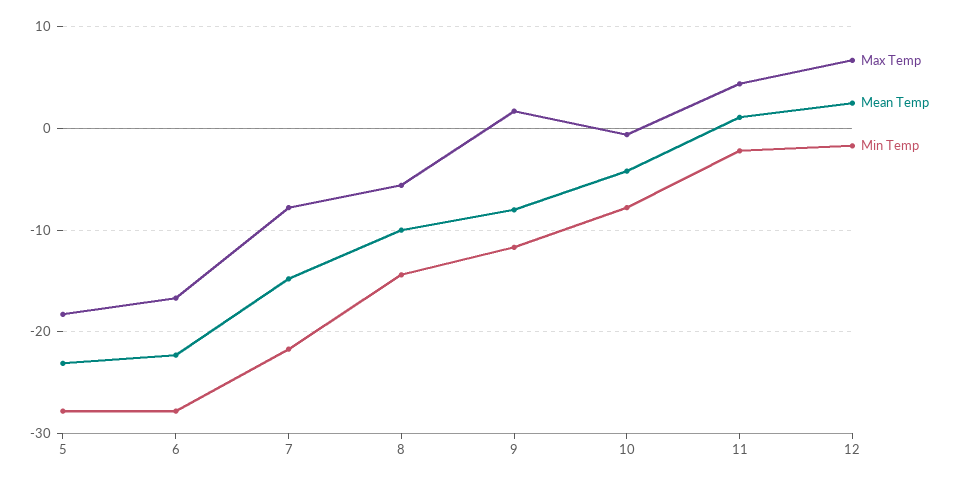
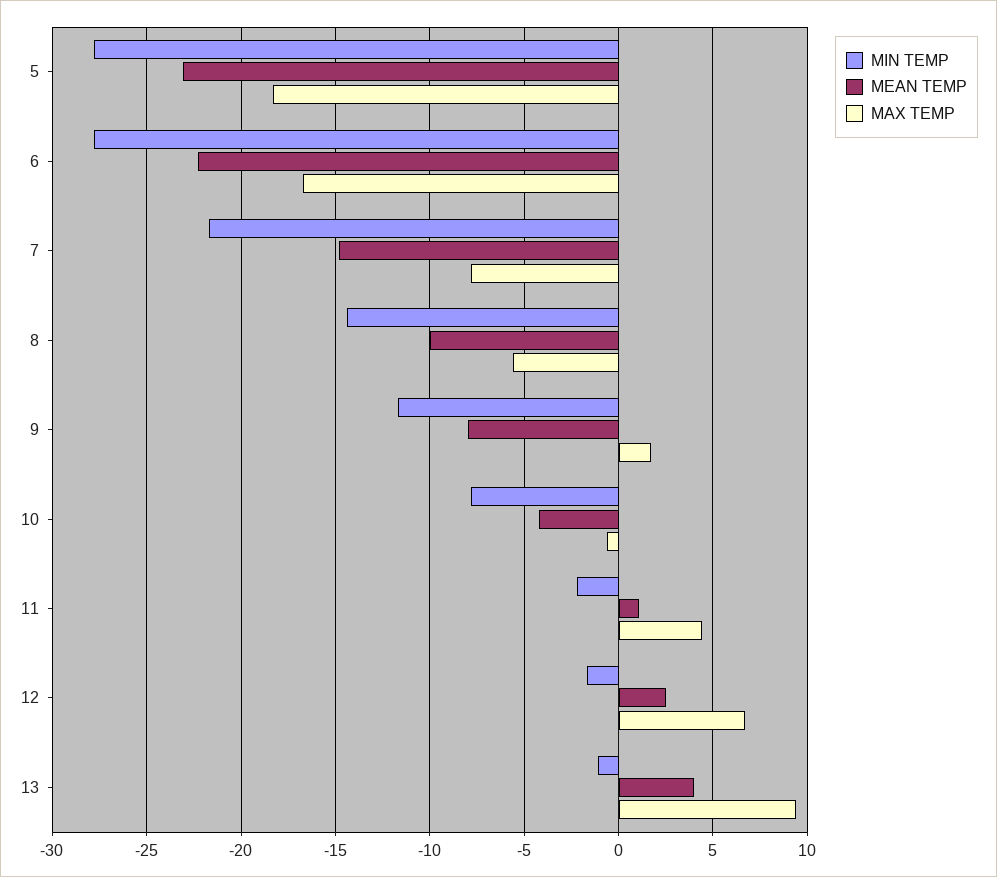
  {
    "Max Temp": {
      "5": -18.5,
      "6": -16.5,
      "7": -8,
      "8": -5.5,
      "9": 1.5,
      "10": -0.5,
      "11": 4.5,
-     "12": 6.5
+     "12": 6.5,
+     "13": 9.5
    },
    "Mean Temp": {
      "5": -23,
      "6": -22.5,
      "7": -15,
      "8": -10,
      "9": -8,
      "10": -4,
      "11": 1,
-     "12": 2.5
+     "12": 2.5,
+     "13": 4
    },
    "Min Temp": {
      "5": -28,
      "6": -28,
      "7": -21.5,
      "8": -14.5,
      "9": -11.5,
      "10": -8,
      "11": -2,
-     "12": -1.5
+     "12": -1.5,
+     "13": -1
    }
  }

